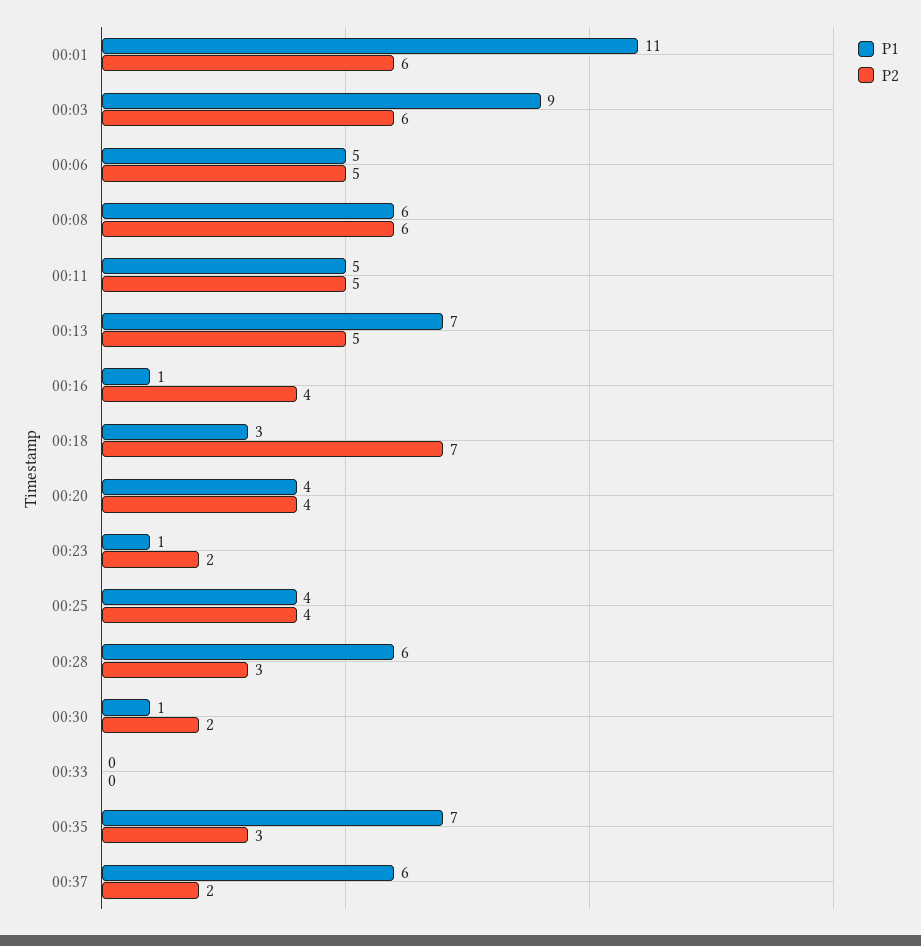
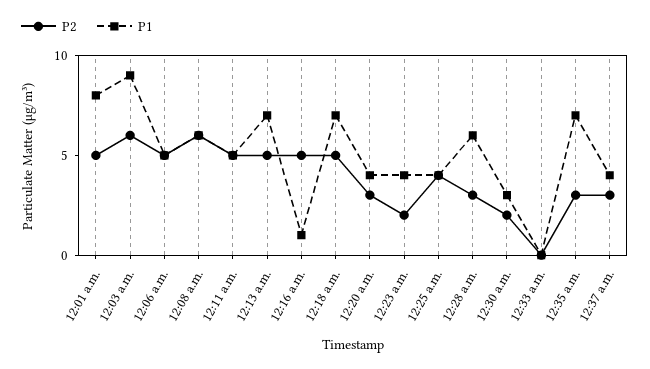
  {
    "P1": {
-     "00:01": 11,
+     "00:01": 8,
      "00:03": 9,
      "00:06": 5,
      "00:08": 6,
      "00:11": 5,
      "00:13": 7,
      "00:16": 1,
-     "00:18": 3,
+     "00:18": 7,
      "00:20": 4,
-     "00:23": 1,
+     "00:23": 4,
      "00:25": 4,
      "00:28": 6,
-     "00:30": 1,
+     "00:30": 3,
      "00:33": 0,
      "00:35": 7,
-     "00:37": 6
+     "00:37": 4
    },
    "P2": {
-     "00:01": 6,
+     "00:01": 5,
      "00:03": 6,
      "00:06": 5,
      "00:08": 6,
      "00:11": 5,
      "00:13": 5,
-     "00:16": 4,
+     "00:16": 5,
-     "00:18": 7,
+     "00:18": 5,
-     "00:20": 4,
+     "00:20": 3,
      "00:23": 2,
      "00:25": 4,
      "00:28": 3,
      "00:30": 2,
      "00:33": 0,
      "00:35": 3,
-     "00:37": 2
+     "00:37": 3
    }
  }

